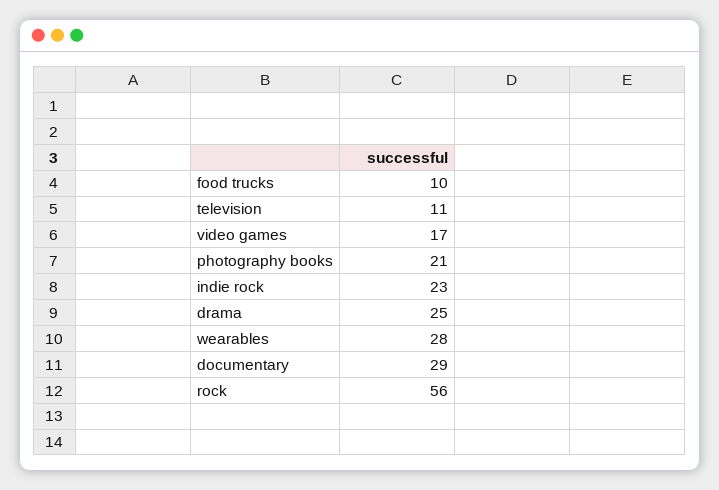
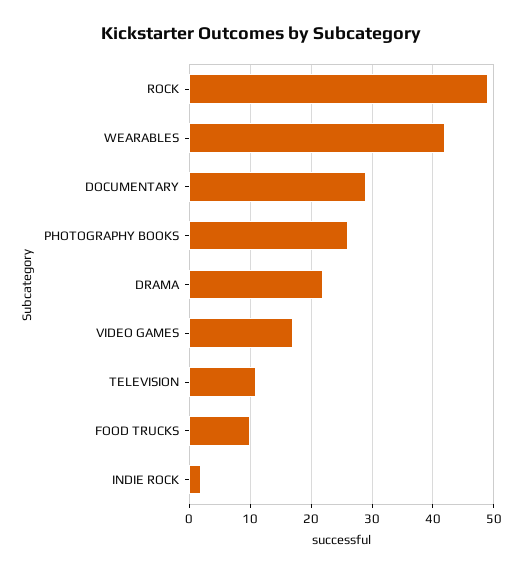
  {
    "food trucks": 10,
    "television": 11,
    "video games": 17,
-   "photography books": 21,
+   "photography books": 26,
-   "indie rock": 23,
+   "indie rock": 2,
-   "drama": 25,
+   "drama": 22,
-   "wearables": 28,
+   "wearables": 42,
    "documentary": 29,
-   "rock": 56
+   "rock": 49
  }

